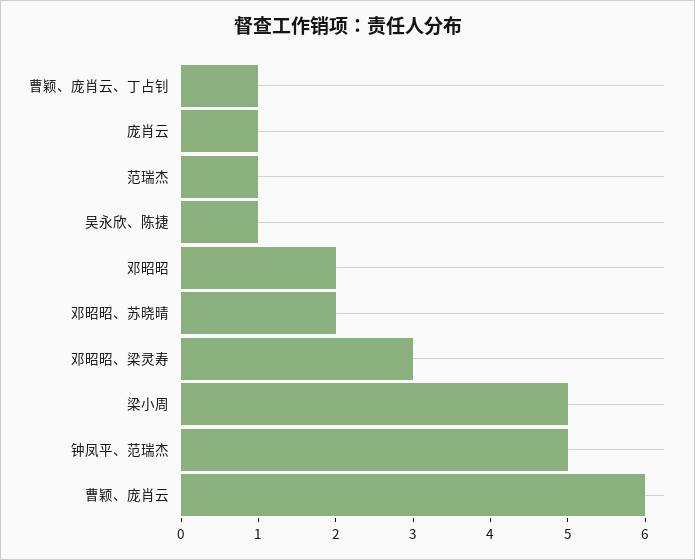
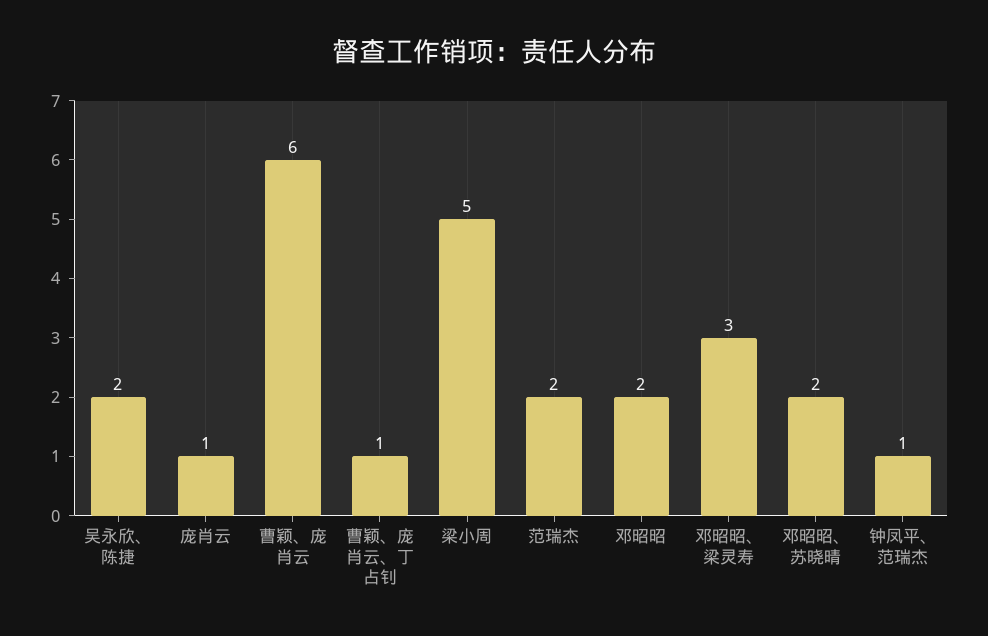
  {
    "曹颖、庞肖云、丁占钊": 1,
    "庞肖云": 1,
-   "范瑞杰": 1,
+   "范瑞杰": 2,
-   "吴永欣、陈捷": 1,
+   "吴永欣、陈捷": 2,
    "邓昭昭": 2,
    "邓昭昭、苏晓晴": 2,
    "邓昭昭、梁灵寿": 3,
    "梁小周": 5,
-   "钟凤平、范瑞杰": 5,
+   "钟凤平、范瑞杰": 1,
    "曹颖、庞肖云": 6
  }

